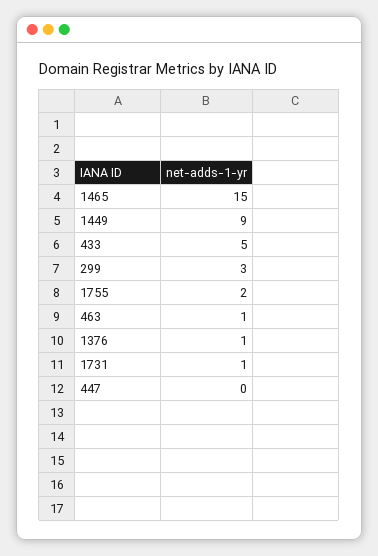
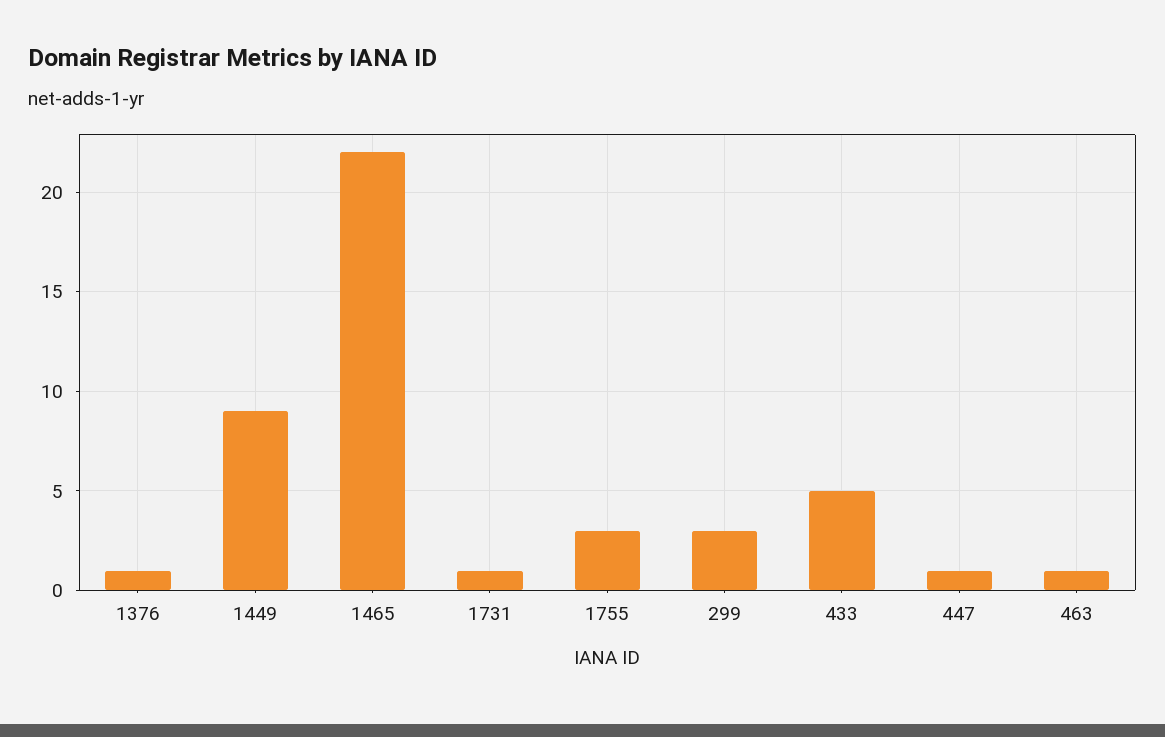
  {
-   "1465": 15,
+   "1465": 22,
    "1449": 9,
    "433": 5,
    "299": 3,
-   "1755": 2,
+   "1755": 3,
    "463": 1,
    "1376": 1,
    "1731": 1,
-   "447": 0
+   "447": 1
  }

